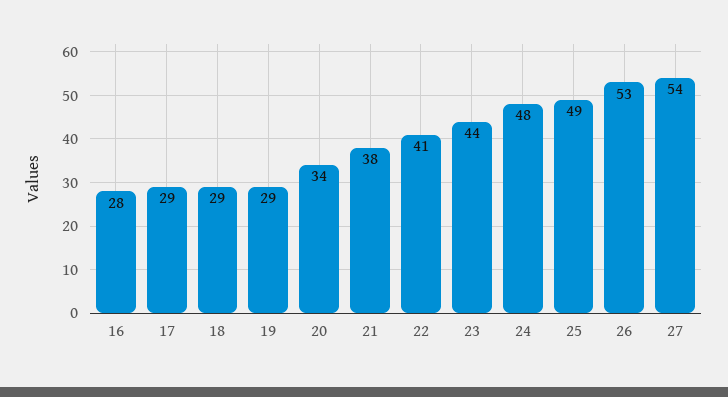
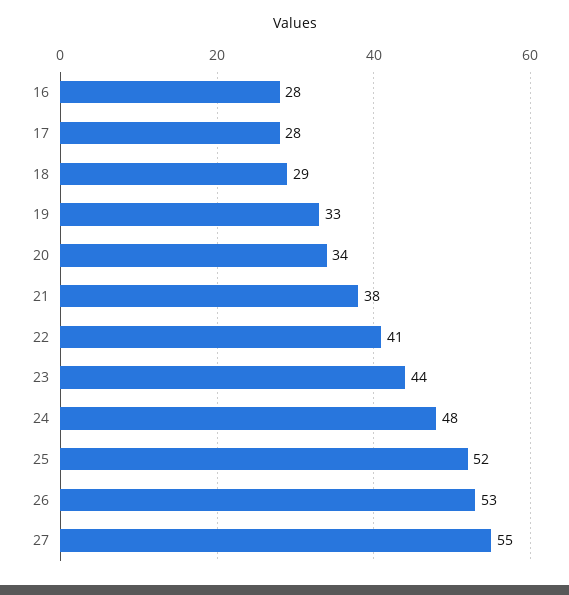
  {
    "16": 28,
-   "17": 29,
+   "17": 28,
    "18": 29,
-   "19": 29,
+   "19": 33,
    "20": 34,
    "21": 38,
    "22": 41,
    "23": 44,
    "24": 48,
-   "25": 49,
+   "25": 52,
    "26": 53,
-   "27": 54
+   "27": 55
  }

